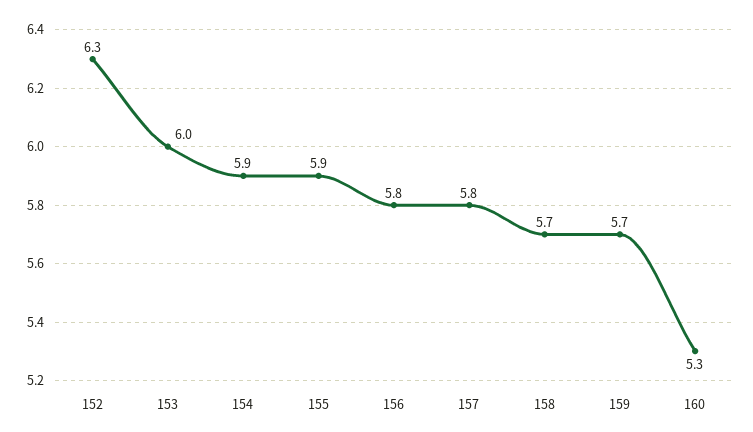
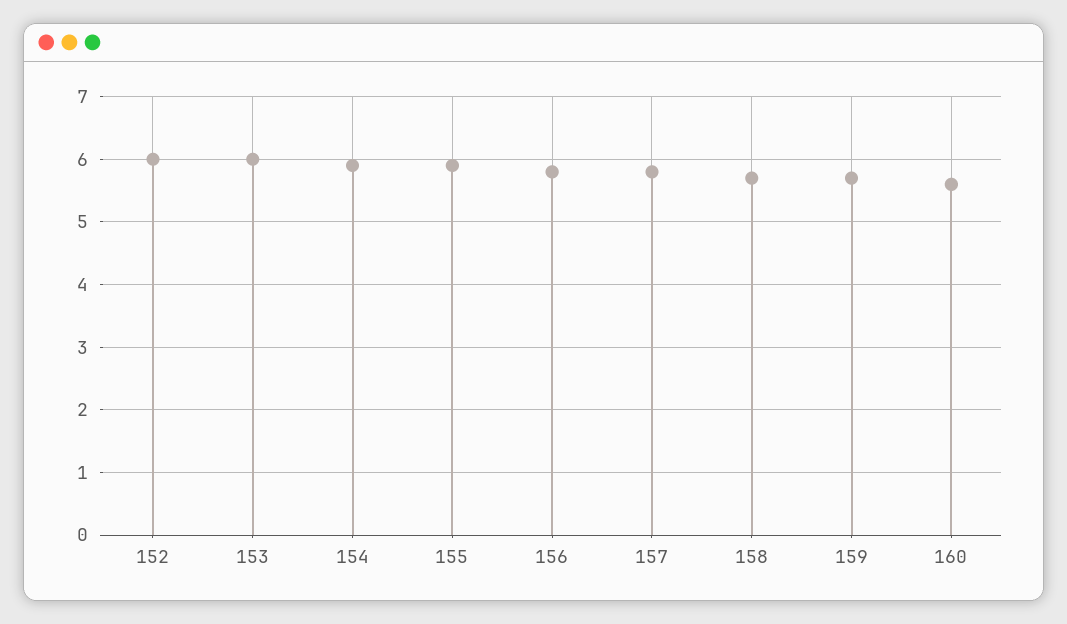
  {
-   "152": 6.3,
+   "152": 6,
    "153": 6,
    "154": 5.9,
    "155": 5.9,
    "156": 5.8,
    "157": 5.8,
    "158": 5.7,
    "159": 5.7,
-   "160": 5.3
+   "160": 5.6
  }

